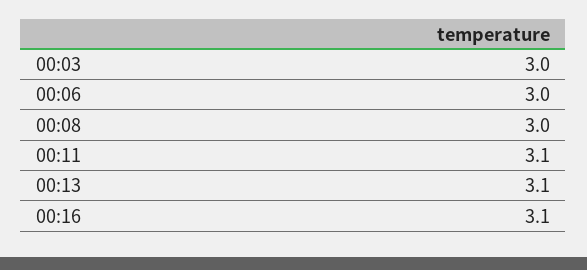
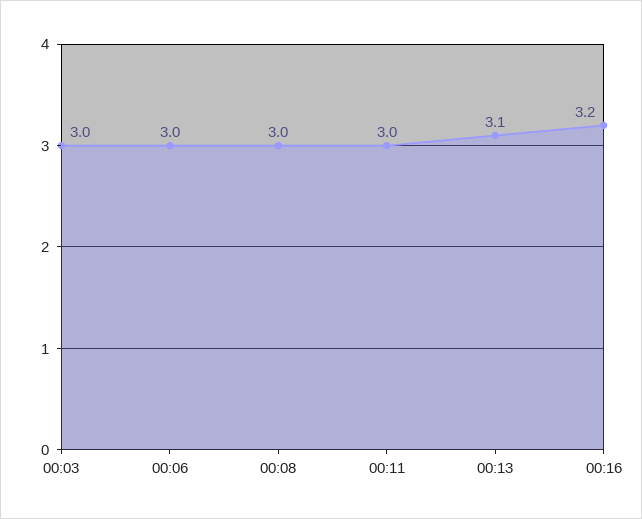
  {
    "00:03": 3,
    "00:06": 3,
    "00:08": 3,
-   "00:11": 3.1,
+   "00:11": 3,
    "00:13": 3.1,
-   "00:16": 3.1
+   "00:16": 3.2
  }

